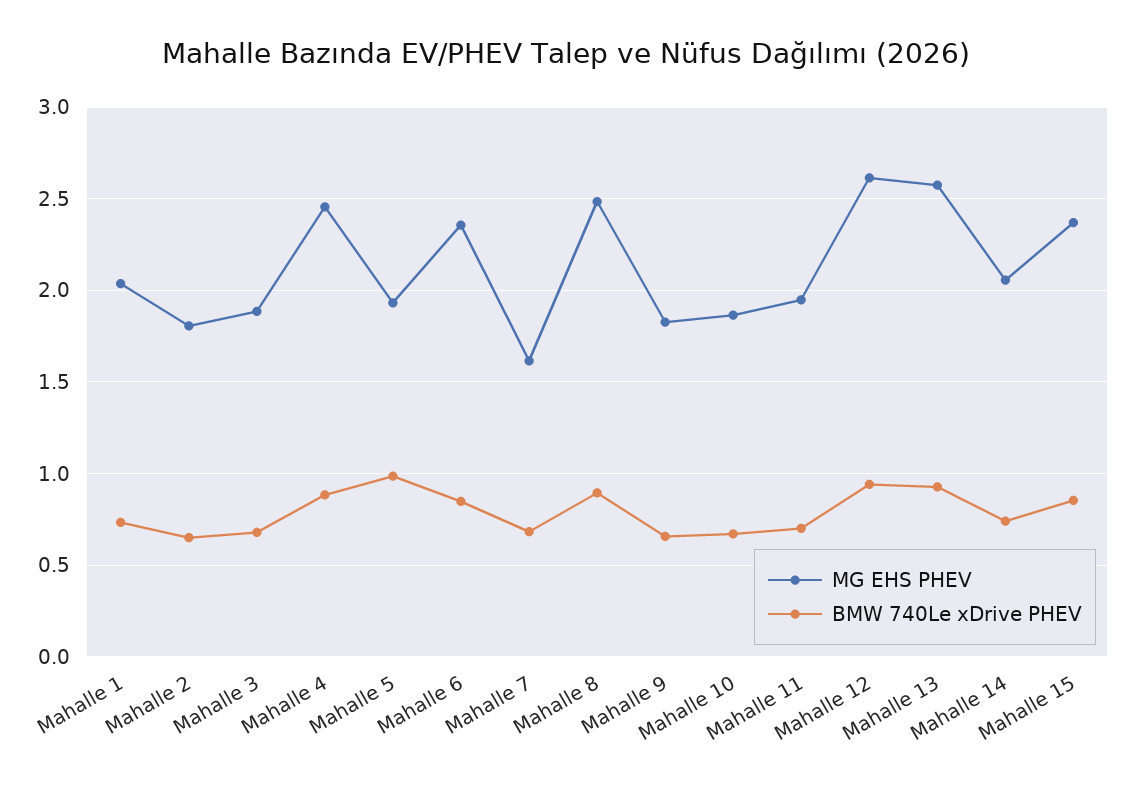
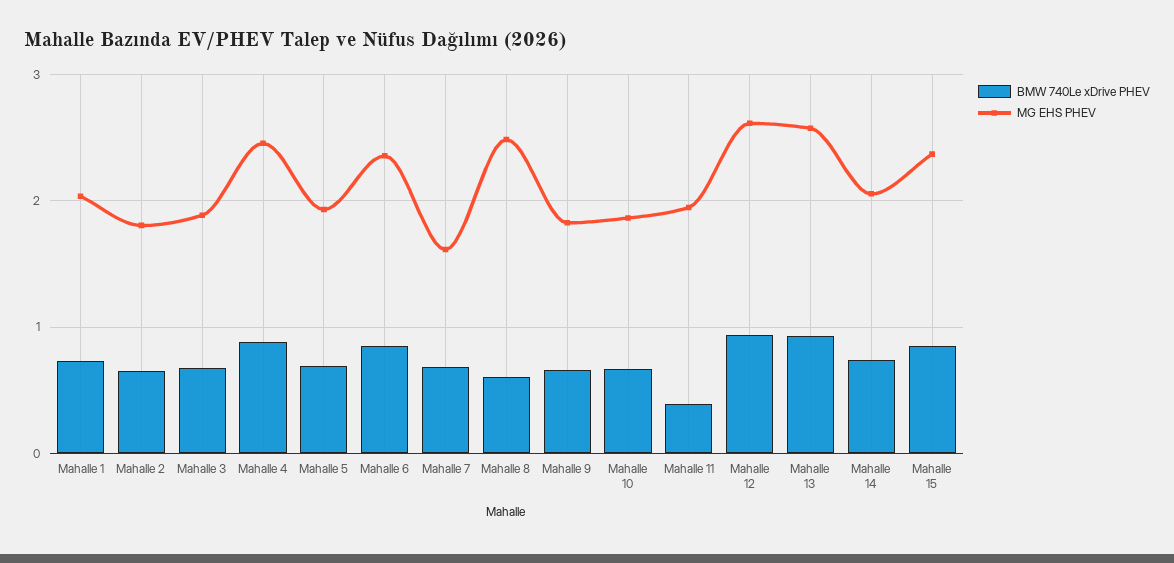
  {
    "MG EHS PHEV": {
      "Mahalle 1": 2.05,
      "Mahalle 2": 1.8,
      "Mahalle 3": 1.9,
      "Mahalle 4": 2.45,
      "Mahalle 5": 1.95,
      "Mahalle 6": 2.35,
      "Mahalle 7": 1.6,
      "Mahalle 8": 2.5,
      "Mahalle 9": 1.85,
      "Mahalle 10": 1.85,
      "Mahalle 11": 1.95,
      "Mahalle 12": 2.6,
      "Mahalle 13": 2.55,
      "Mahalle 14": 2.05,
      "Mahalle 15": 2.35
    },
    "BMW 740Le xDrive PHEV": {
      "Mahalle 1": 0.75,
      "Mahalle 2": 0.65,
      "Mahalle 3": 0.7,
      "Mahalle 4": 0.9,
-     "Mahalle 5": 1,
+     "Mahalle 5": 0.7,
      "Mahalle 6": 0.85,
      "Mahalle 7": 0.7,
-     "Mahalle 8": 0.9,
+     "Mahalle 8": 0.6,
      "Mahalle 9": 0.65,
      "Mahalle 10": 0.65,
-     "Mahalle 11": 0.7,
+     "Mahalle 11": 0.4,
      "Mahalle 12": 0.95,
      "Mahalle 13": 0.95,
      "Mahalle 14": 0.75,
      "Mahalle 15": 0.85
    }
  }

